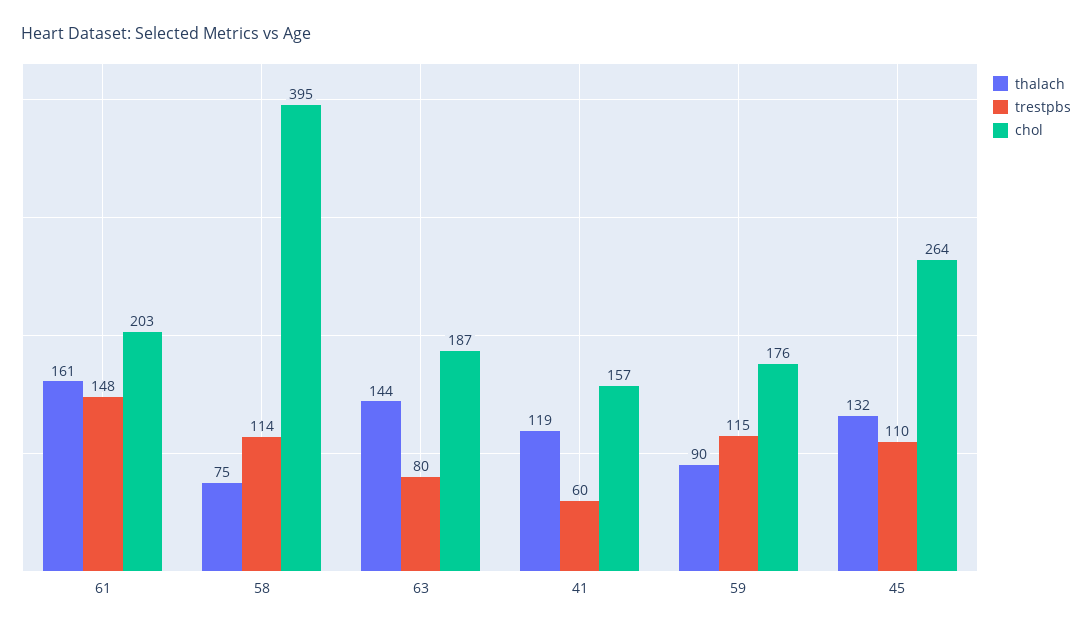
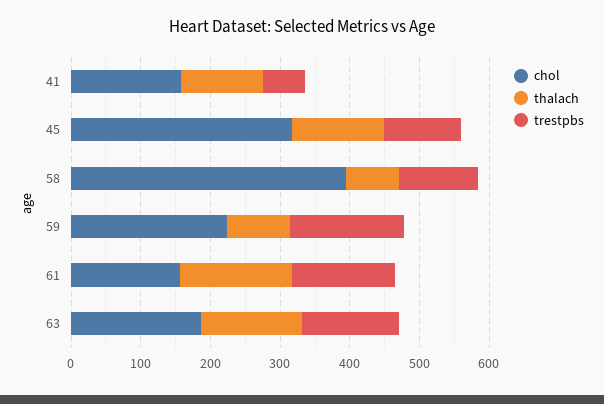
  {
    "thalach": {
      "61": 161,
      "58": 75,
      "63": 144,
      "41": 119,
      "59": 90,
      "45": 132
    },
    "trestpbs": {
      "61": 148,
      "58": 114,
-     "63": 80,
+     "63": 140,
      "41": 60,
-     "59": 115,
+     "59": 160,
      "45": 110
    },
    "chol": {
-     "61": 203,
+     "61": 160,
      "58": 395,
      "63": 187,
      "41": 157,
-     "59": 176,
+     "59": 220,
-     "45": 264
+     "45": 320
    }
  }

